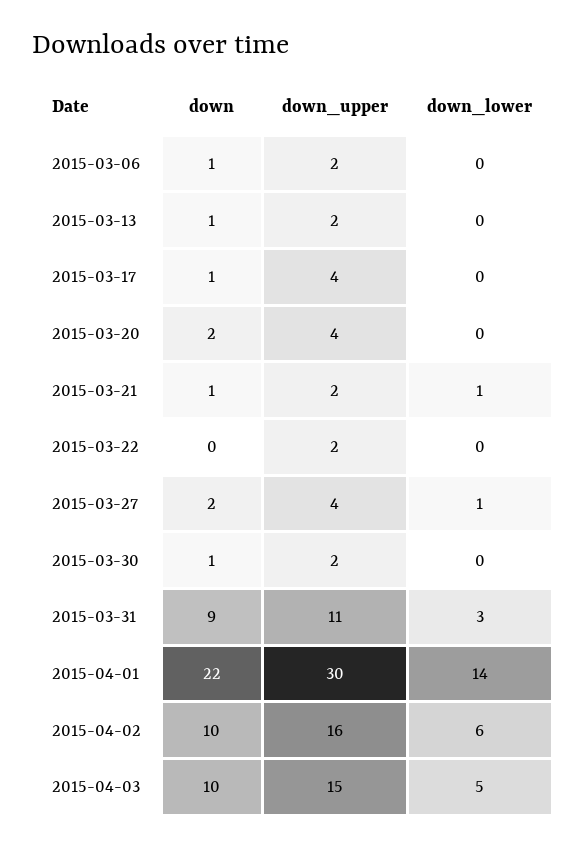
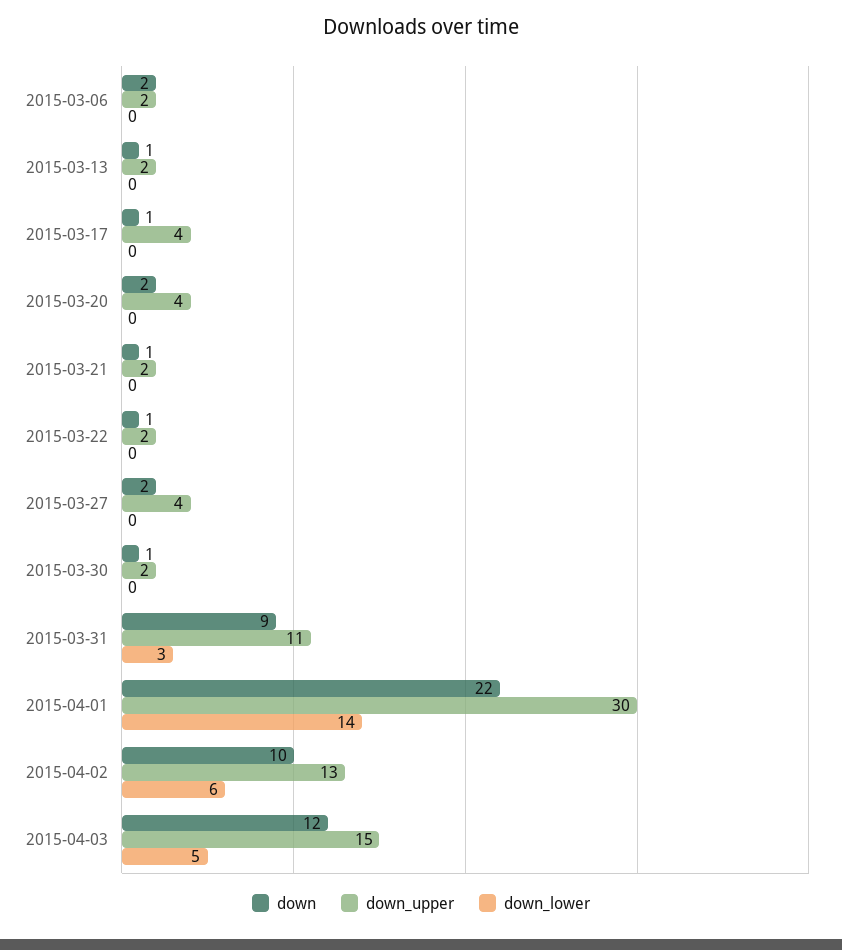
  {
    "down": {
-     "2015-03-06": 1,
+     "2015-03-06": 2,
      "2015-03-13": 1,
      "2015-03-17": 1,
      "2015-03-20": 2,
      "2015-03-21": 1,
-     "2015-03-22": 0,
+     "2015-03-22": 1,
      "2015-03-27": 2,
      "2015-03-30": 1,
      "2015-03-31": 9,
      "2015-04-01": 22,
      "2015-04-02": 10,
-     "2015-04-03": 10
+     "2015-04-03": 12
    },
    "down_upper": {
      "2015-03-06": 2,
      "2015-03-13": 2,
      "2015-03-17": 4,
      "2015-03-20": 4,
      "2015-03-21": 2,
      "2015-03-22": 2,
      "2015-03-27": 4,
      "2015-03-30": 2,
      "2015-03-31": 11,
      "2015-04-01": 30,
-     "2015-04-02": 16,
+     "2015-04-02": 13,
      "2015-04-03": 15
    },
    "down_lower": {
      "2015-03-06": 0,
      "2015-03-13": 0,
      "2015-03-17": 0,
      "2015-03-20": 0,
-     "2015-03-21": 1,
+     "2015-03-21": 0,
      "2015-03-22": 0,
-     "2015-03-27": 1,
+     "2015-03-27": 0,
      "2015-03-30": 0,
      "2015-03-31": 3,
      "2015-04-01": 14,
      "2015-04-02": 6,
      "2015-04-03": 5
    }
  }

